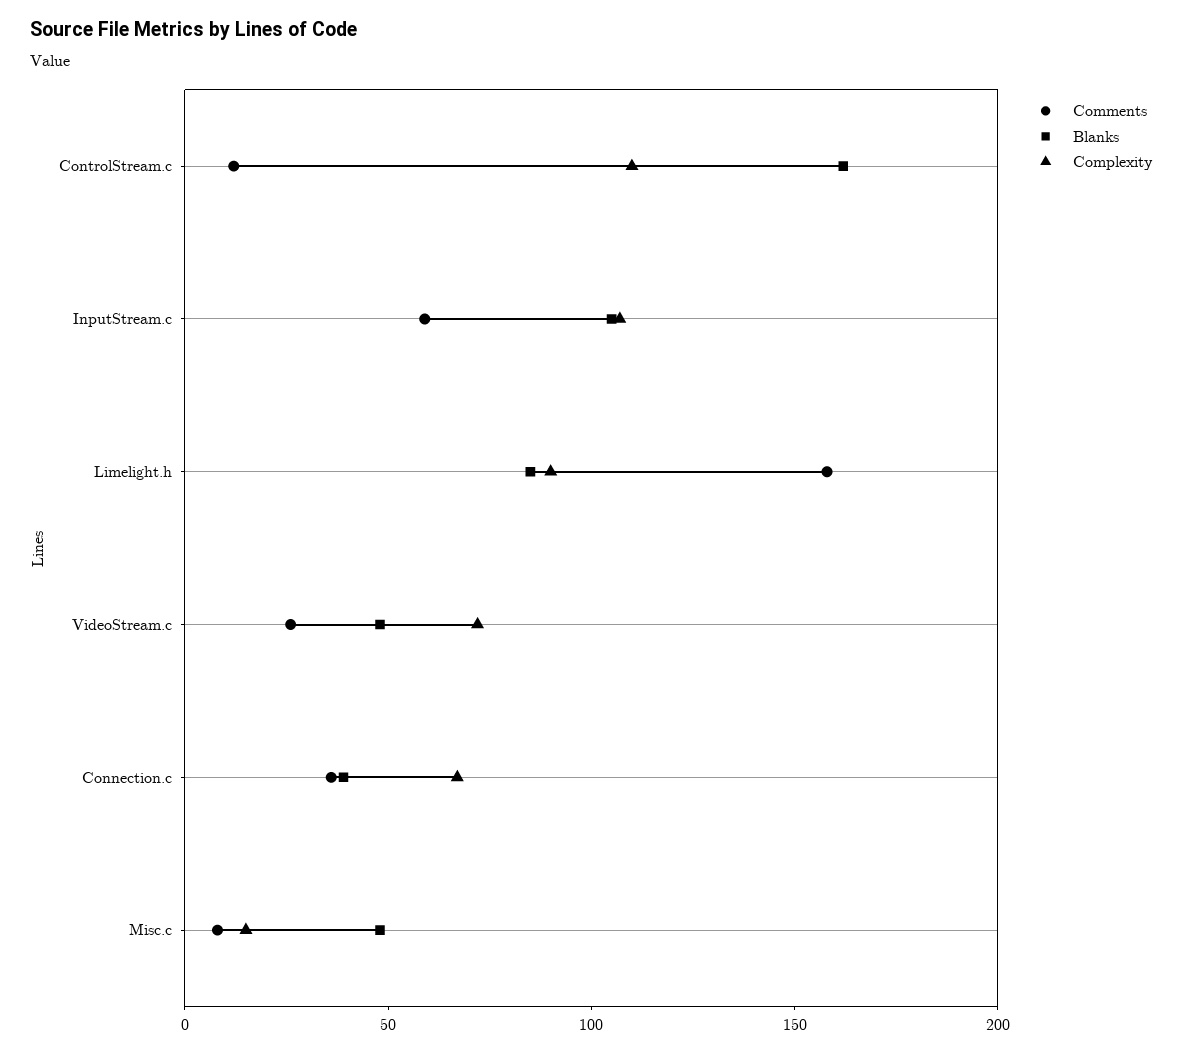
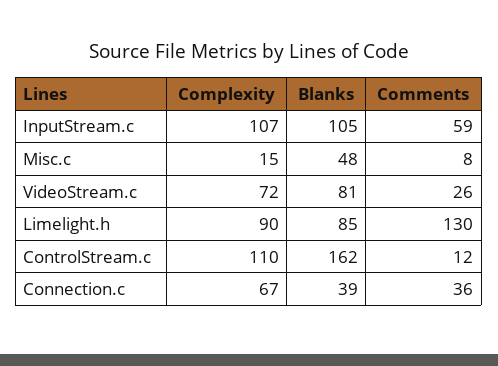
  {
    "Comments": {
      "ControlStream.c": 12,
      "InputStream.c": 59,
-     "Limelight.h": 160,
+     "Limelight.h": 130,
      "VideoStream.c": 26,
      "Connection.c": 36,
      "Misc.c": 8
    },
    "Blanks": {
      "ControlStream.c": 162,
      "InputStream.c": 105,
      "Limelight.h": 85,
-     "VideoStream.c": 50,
+     "VideoStream.c": 81,
      "Connection.c": 39,
      "Misc.c": 48
    },
    "Complexity": {
      "ControlStream.c": 110,
      "InputStream.c": 107,
      "Limelight.h": 90,
      "VideoStream.c": 72,
      "Connection.c": 67,
      "Misc.c": 15
    }
  }

